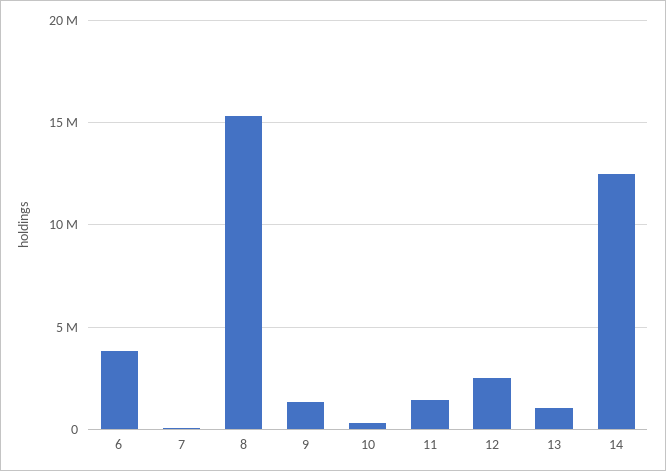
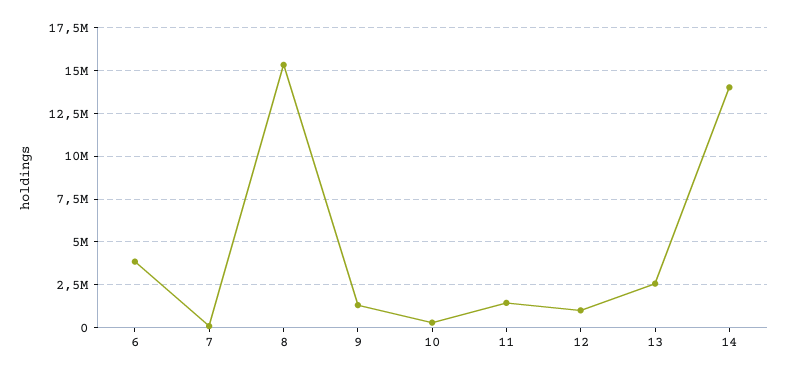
  {
    "6": 4000000,
    "7": 0,
    "8": 15500000,
    "9": 1500000,
    "10": 500000,
    "11": 1500000,
-   "12": 2500000,
+   "12": 1000000,
-   "13": 1000000,
+   "13": 2500000,
-   "14": 12500000
+   "14": 14000000
  }

